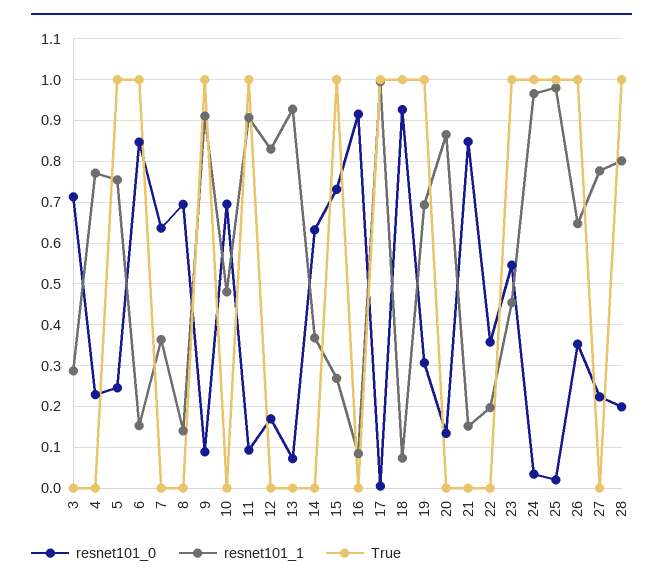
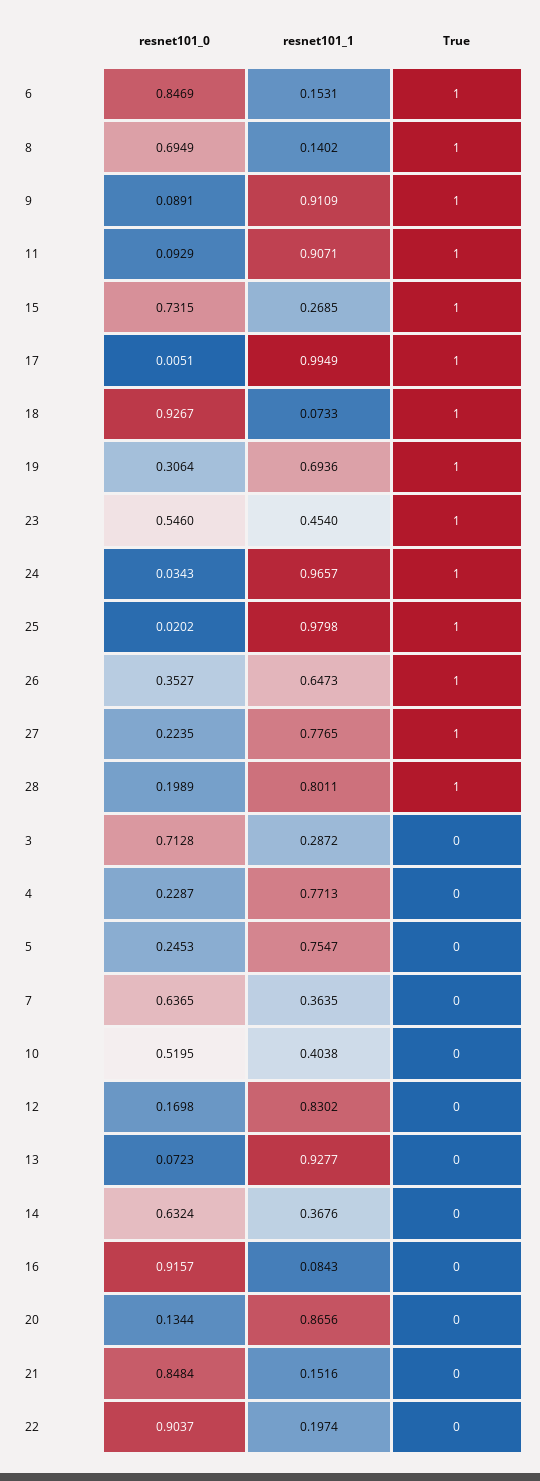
  {
    "resnet101_0": {
      "3": 0.7128,
      "4": 0.2287,
      "5": 0.2453,
      "6": 0.8469,
      "7": 0.6365,
      "8": 0.6949,
      "9": 0.0891,
-     "10": 0.7,
+     "10": 0.5195,
      "11": 0.0929,
      "12": 0.1698,
      "13": 0.0723,
      "14": 0.6324,
      "15": 0.7315,
      "16": 0.9157,
      "17": 0.0051,
      "18": 0.9267,
      "19": 0.3064,
      "20": 0.1344,
      "21": 0.8484,
-     "22": 0.36,
+     "22": 0.9037,
      "23": 0.546,
      "24": 0.0343,
      "25": 0.0202,
      "26": 0.3527,
      "27": 0.2235,
      "28": 0.1989
    },
    "resnet101_1": {
      "3": 0.2872,
      "4": 0.7713,
      "5": 0.7547,
      "6": 0.1531,
      "7": 0.3635,
      "8": 0.1402,
      "9": 0.9109,
-     "10": 0.48,
+     "10": 0.4038,
      "11": 0.9071,
      "12": 0.8302,
      "13": 0.9277,
      "14": 0.3676,
      "15": 0.2685,
      "16": 0.0843,
      "17": 0.9949,
      "18": 0.0733,
      "19": 0.6936,
      "20": 0.8656,
      "21": 0.1516,
      "22": 0.1974,
      "23": 0.454,
      "24": 0.9657,
      "25": 0.9798,
      "26": 0.6473,
      "27": 0.7765,
      "28": 0.8011
    },
    "True": {
      "3": 0,
      "4": 0,
-     "5": 1,
+     "5": 0,
      "6": 1,
      "7": 0,
-     "8": 0,
+     "8": 1,
      "9": 1,
      "10": 0,
      "11": 1,
      "12": 0,
      "13": 0,
      "14": 0,
      "15": 1,
      "16": 0,
      "17": 1,
      "18": 1,
      "19": 1,
      "20": 0,
      "21": 0,
      "22": 0,
      "23": 1,
      "24": 1,
      "25": 1,
      "26": 1,
-     "27": 0,
+     "27": 1,
      "28": 1
    }
  }

